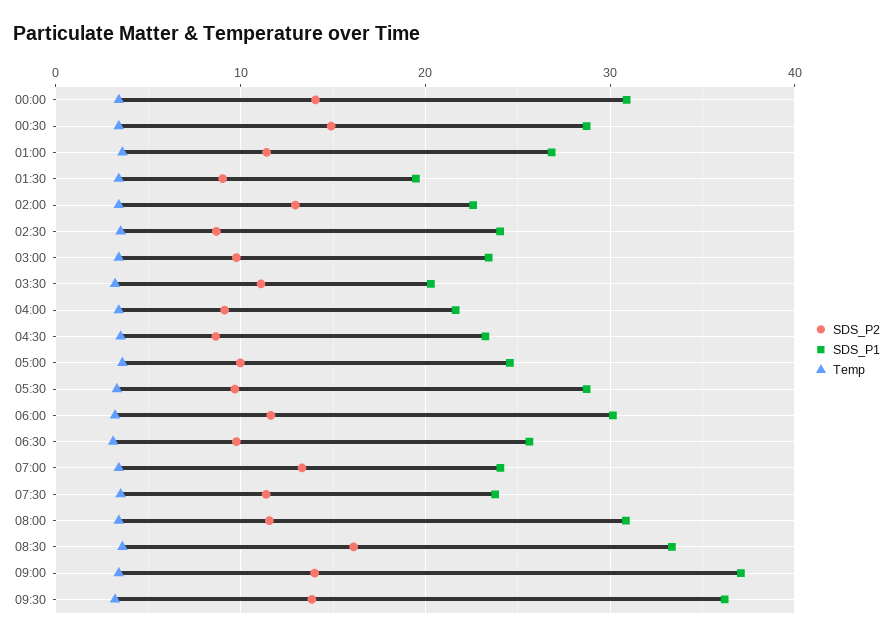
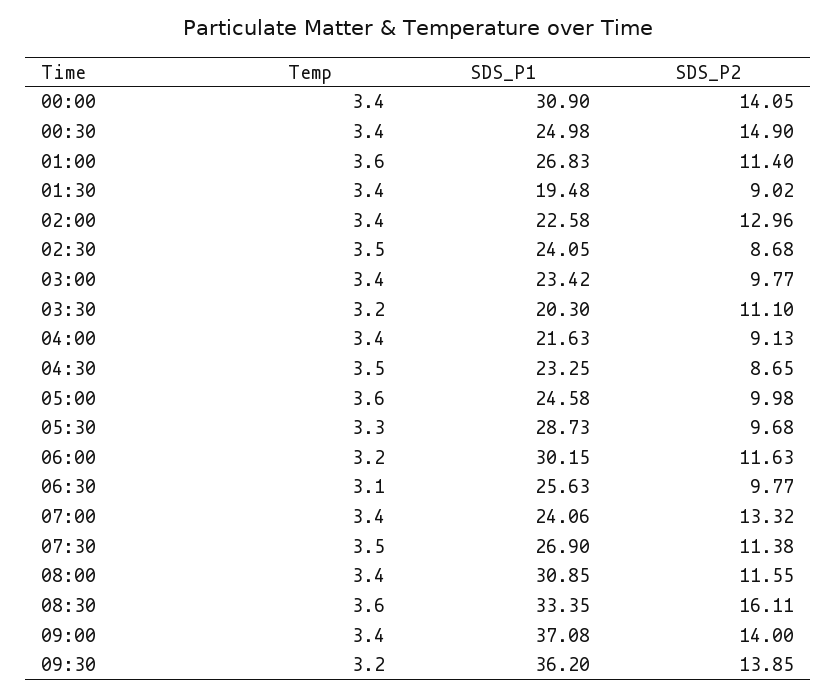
  {
    "SDS_P2": {
      "00:00": 14.05,
      "00:30": 14.9,
      "01:00": 11.4,
      "01:30": 9.02,
      "02:00": 12.96,
      "02:30": 8.68,
      "03:00": 9.77,
      "03:30": 11.1,
      "04:00": 9.13,
      "04:30": 8.65,
      "05:00": 9.98,
      "05:30": 9.68,
      "06:00": 11.63,
      "06:30": 9.77,
      "07:00": 13.32,
      "07:30": 11.38,
      "08:00": 11.55,
      "08:30": 16.11,
      "09:00": 14,
      "09:30": 13.85
    },
    "SDS_P1": {
      "00:00": 30.9,
-     "00:30": 29,
+     "00:30": 24.98,
      "01:00": 26.83,
      "01:30": 19.48,
      "02:00": 22.58,
      "02:30": 24.05,
      "03:00": 23.42,
      "03:30": 20.3,
      "04:00": 21.63,
      "04:30": 23.25,
      "05:00": 24.58,
      "05:30": 28.73,
      "06:00": 30.15,
      "06:30": 25.63,
      "07:00": 24.06,
-     "07:30": 24,
+     "07:30": 26.9,
      "08:00": 30.85,
      "08:30": 33.35,
      "09:00": 37.08,
      "09:30": 36.2
    },
    "Temp": {
      "00:00": 3.4,
      "00:30": 3.4,
      "01:00": 3.6,
      "01:30": 3.4,
      "02:00": 3.4,
      "02:30": 3.5,
      "03:00": 3.4,
      "03:30": 3.2,
      "04:00": 3.4,
      "04:30": 3.5,
      "05:00": 3.6,
      "05:30": 3.3,
      "06:00": 3.2,
      "06:30": 3.1,
      "07:00": 3.4,
      "07:30": 3.5,
      "08:00": 3.4,
      "08:30": 3.6,
      "09:00": 3.4,
      "09:30": 3.2
    }
  }

